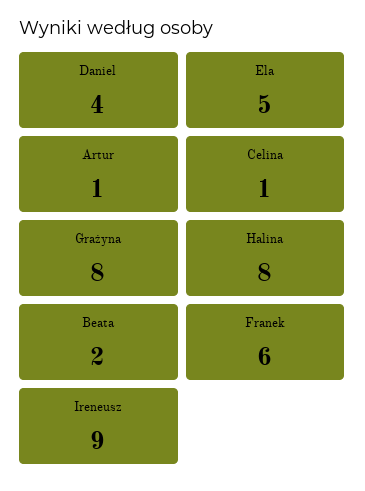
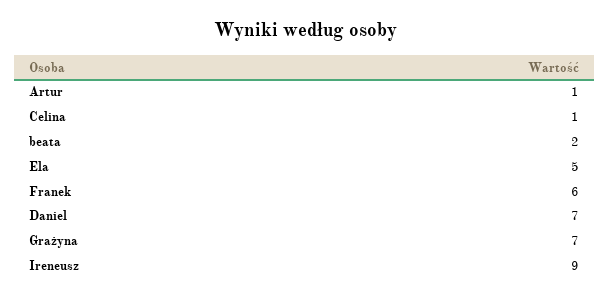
  {
-   "Daniel": 4,
+   "Daniel": 7,
    "Ela": 5,
    "Artur": 1,
    "Celina": 1,
-   "Grażyna": 8,
+   "Grażyna": 7,
-   "Halina": 8,
    "Beata": 2,
    "Franek": 6,
    "Ireneusz": 9
  }

